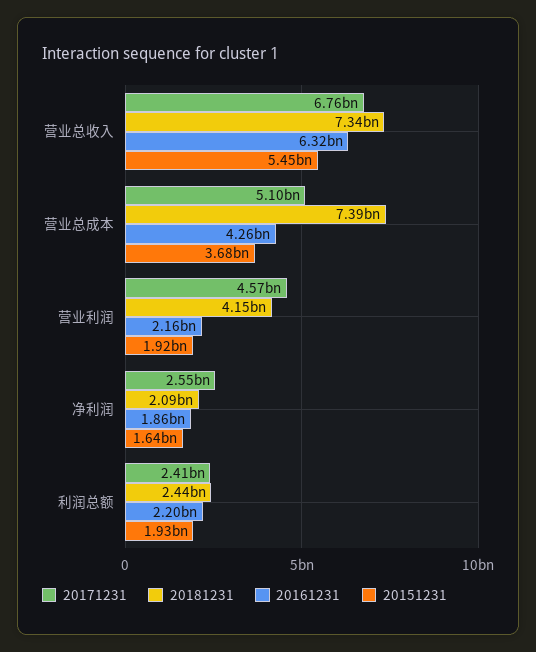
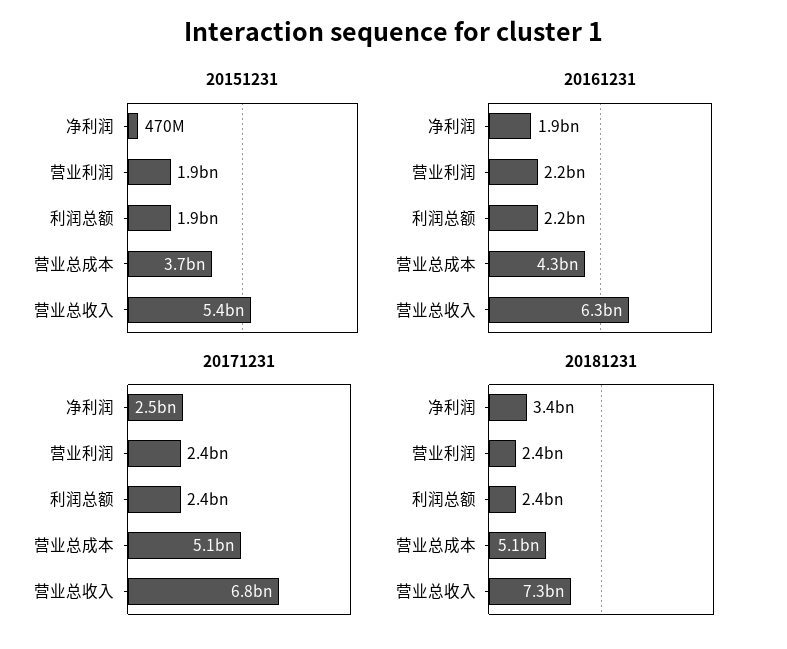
  {
    "20171231": {
      "营业总收入": 6760000000,
      "营业总成本": 5100000000,
-     "营业利润": 4570000000,
+     "营业利润": 2400000000,
      "净利润": 2550000000,
      "利润总额": 2410000000
    },
    "20181231": {
      "营业总收入": 7340000000,
-     "营业总成本": 7390000000,
+     "营业总成本": 5100000000,
-     "营业利润": 4150000000,
+     "营业利润": 2400000000,
-     "净利润": 2090000000,
+     "净利润": 3400000000,
      "利润总额": 2440000000
    },
    "20161231": {
      "营业总收入": 6320000000,
      "营业总成本": 4260000000,
      "营业利润": 2160000000,
      "净利润": 1860000000,
      "利润总额": 2200000000
    },
    "20151231": {
      "营业总收入": 5450000000,
      "营业总成本": 3680000000,
      "营业利润": 1920000000,
-     "净利润": 1640000000,
+     "净利润": 470000000,
      "利润总额": 1930000000
    }
  }

